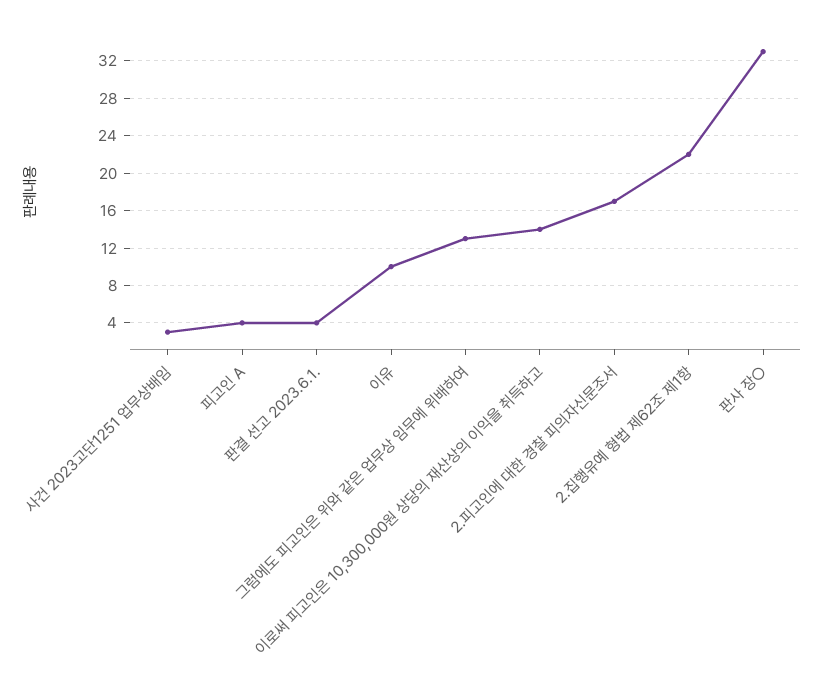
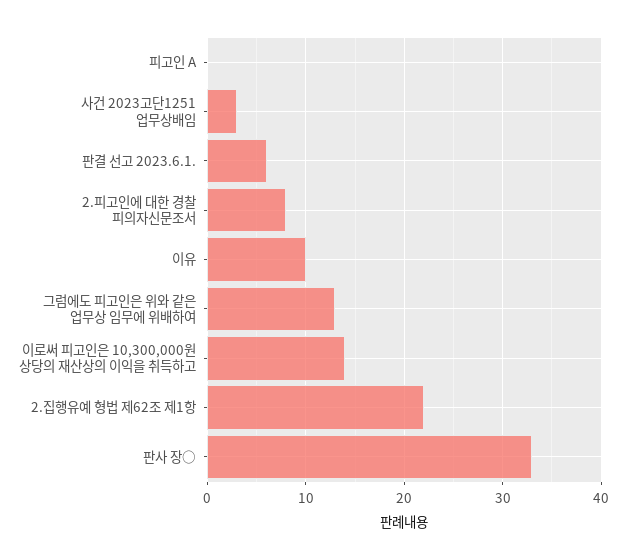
  {
    "사건 2023고단1251 업무상배임": 3,
-   "피고인 A": 4,
+   "피고인 A": 0,
-   "판결 선고 2023.6.1.": 4,
+   "판결 선고 2023.6.1.": 6,
    "이유": 10,
    "그럼에도 피고인은 위와 같은 업무상 임무에 위배하여": 13,
    "이로써 피고인은 10,300,000원 상당의 재산상의 이익을 취득하고": 14,
-   "2.피고인에 대한 경찰 피의자신문조서": 17,
+   "2.피고인에 대한 경찰 피의자신문조서": 8,
    "2.집행유예 형법 제62조 제1항": 22,
    "판사 장○": 33
  }

